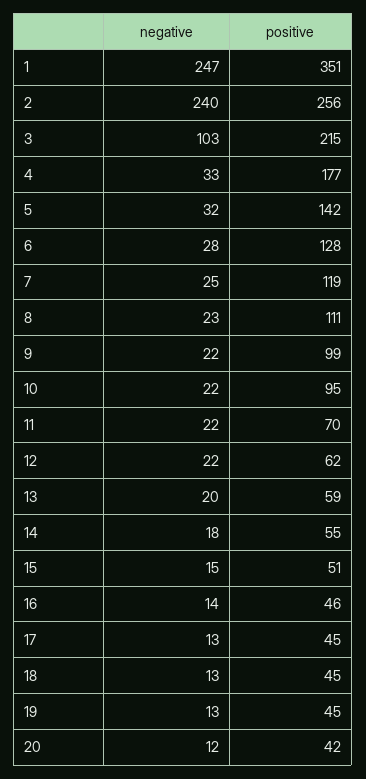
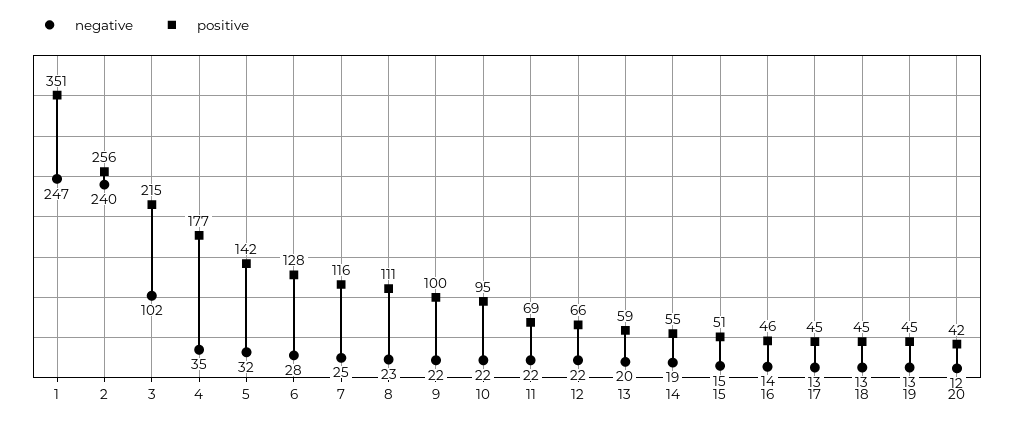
  {
    "negative": {
      "1": 247,
      "2": 240,
-     "3": 103,
+     "3": 102,
-     "4": 33,
+     "4": 35,
      "5": 32,
      "6": 28,
      "7": 25,
      "8": 23,
      "9": 22,
      "10": 22,
      "11": 22,
      "12": 22,
      "13": 20,
-     "14": 18,
+     "14": 19,
      "15": 15,
      "16": 14,
      "17": 13,
      "18": 13,
      "19": 13,
      "20": 12
    },
    "positive": {
      "1": 351,
      "2": 256,
      "3": 215,
      "4": 177,
      "5": 142,
      "6": 128,
-     "7": 119,
+     "7": 116,
      "8": 111,
-     "9": 99,
+     "9": 100,
      "10": 95,
-     "11": 70,
+     "11": 69,
-     "12": 62,
+     "12": 66,
      "13": 59,
      "14": 55,
      "15": 51,
      "16": 46,
      "17": 45,
      "18": 45,
      "19": 45,
      "20": 42
    }
  }

